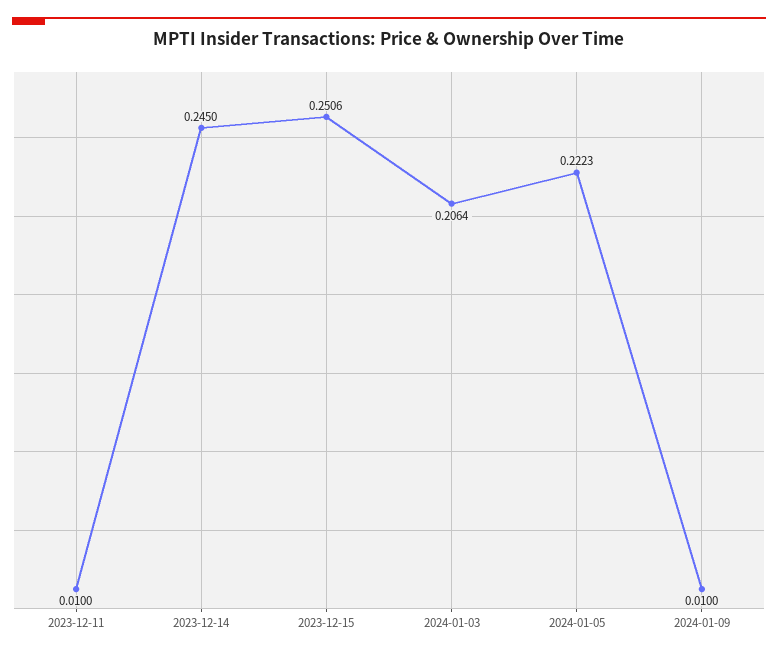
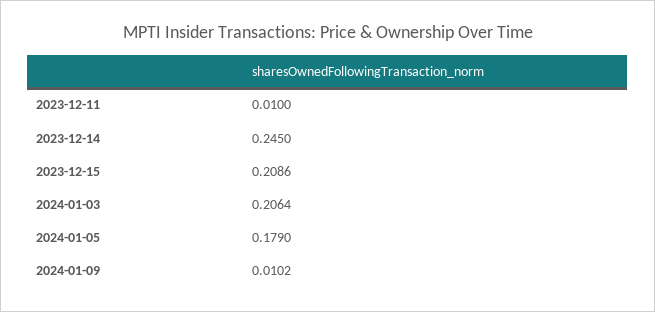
  {
    "2023-12-11": 0.01,
    "2023-12-14": 0.245,
-   "2023-12-15": 0.2506,
+   "2023-12-15": 0.2086,
    "2024-01-03": 0.2064,
-   "2024-01-05": 0.2223,
+   "2024-01-05": 0.179,
-   "2024-01-09": 0.01
+   "2024-01-09": 0.0102
  }

